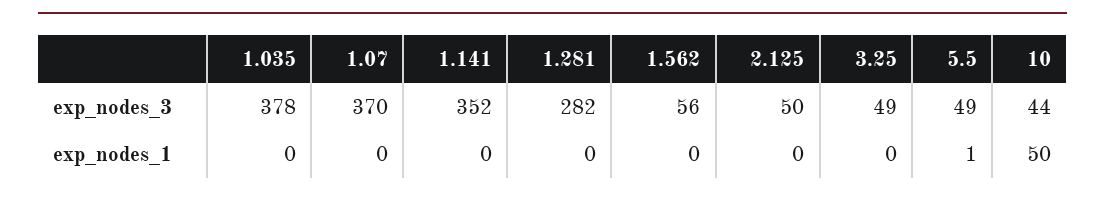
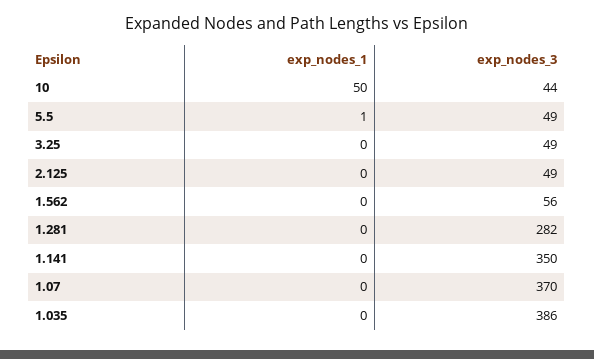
  {
    "1.035": {
-     "exp_nodes_3": 378,
+     "exp_nodes_3": 386,
      "exp_nodes_1": 0
    },
    "1.07": {
      "exp_nodes_3": 370,
      "exp_nodes_1": 0
    },
    "1.141": {
-     "exp_nodes_3": 352,
+     "exp_nodes_3": 350,
      "exp_nodes_1": 0
    },
    "1.281": {
      "exp_nodes_3": 282,
      "exp_nodes_1": 0
    },
    "1.562": {
      "exp_nodes_3": 56,
      "exp_nodes_1": 0
    },
    "2.125": {
-     "exp_nodes_3": 50,
+     "exp_nodes_3": 49,
      "exp_nodes_1": 0
    },
    "3.25": {
      "exp_nodes_3": 49,
      "exp_nodes_1": 0
    },
    "5.5": {
      "exp_nodes_3": 49,
      "exp_nodes_1": 1
    },
    "10": {
      "exp_nodes_3": 44,
      "exp_nodes_1": 50
    }
  }

